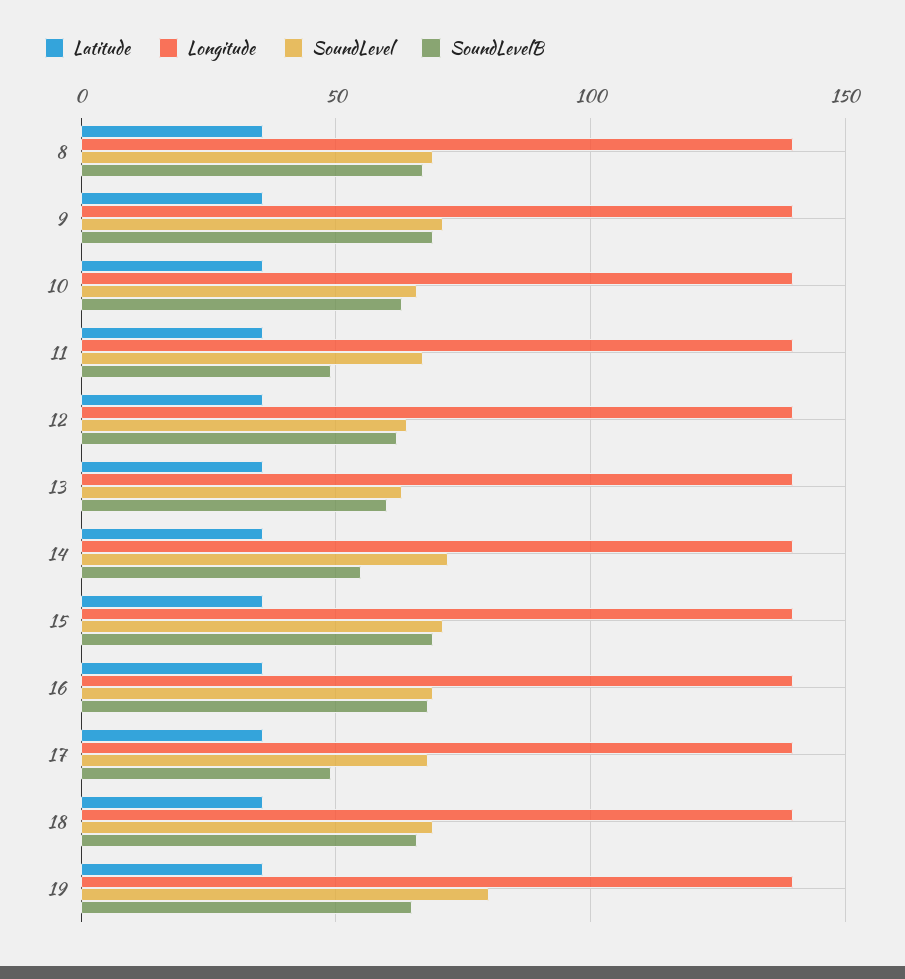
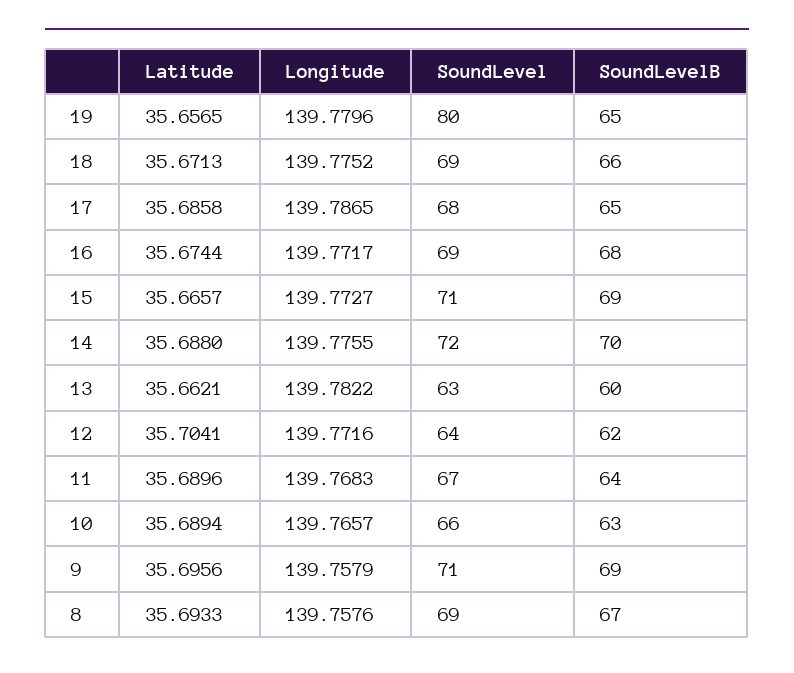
  {
    "Latitude": {
      "8": 35.6933,
      "9": 35.6956,
      "10": 35.6894,
      "11": 35.6896,
      "12": 35.7041,
      "13": 35.6621,
      "14": 35.688,
      "15": 35.6657,
      "16": 35.6744,
      "17": 35.6858,
      "18": 35.6713,
      "19": 35.6565
    },
    "Longitude": {
      "8": 139.7576,
      "9": 139.7579,
      "10": 139.7657,
      "11": 139.7683,
      "12": 139.7716,
      "13": 139.7822,
      "14": 139.7755,
      "15": 139.7727,
      "16": 139.7717,
      "17": 139.7865,
      "18": 139.7752,
      "19": 139.7796
    },
    "SoundLevel": {
      "8": 69,
      "9": 71,
      "10": 66,
      "11": 67,
      "12": 64,
      "13": 63,
      "14": 72,
      "15": 71,
      "16": 69,
      "17": 68,
      "18": 69,
      "19": 80
    },
    "SoundLevelB": {
      "8": 67,
      "9": 69,
      "10": 63,
-     "11": 50,
+     "11": 64,
      "12": 62,
      "13": 60,
-     "14": 55,
+     "14": 70,
      "15": 69,
      "16": 68,
-     "17": 50,
+     "17": 65,
      "18": 66,
      "19": 65
    }
  }

